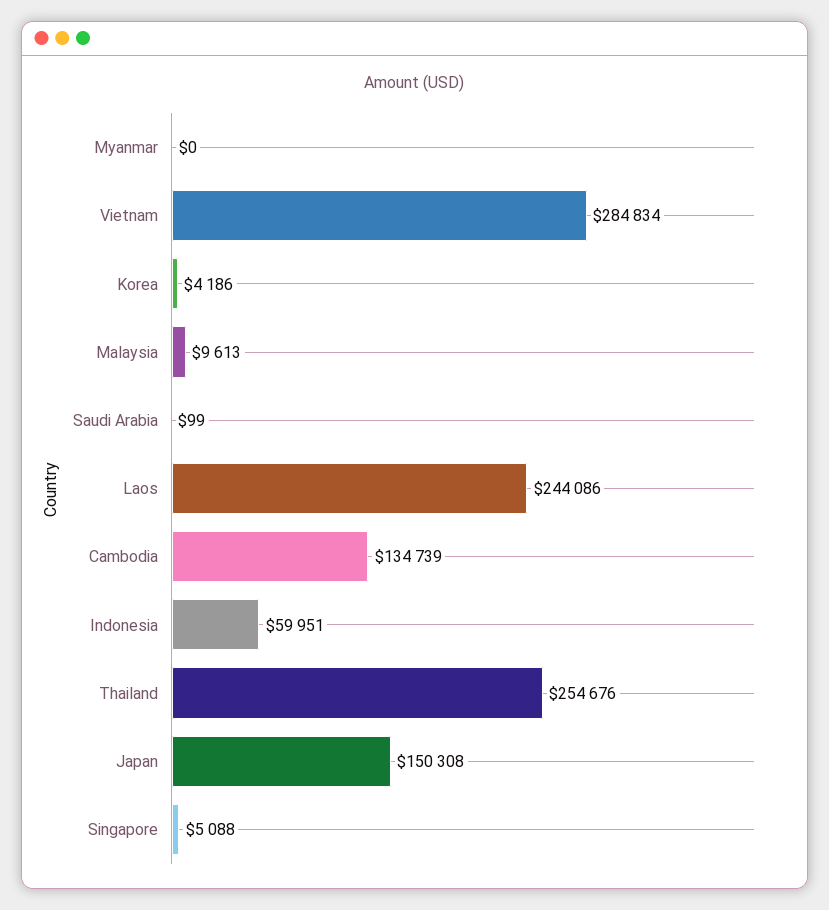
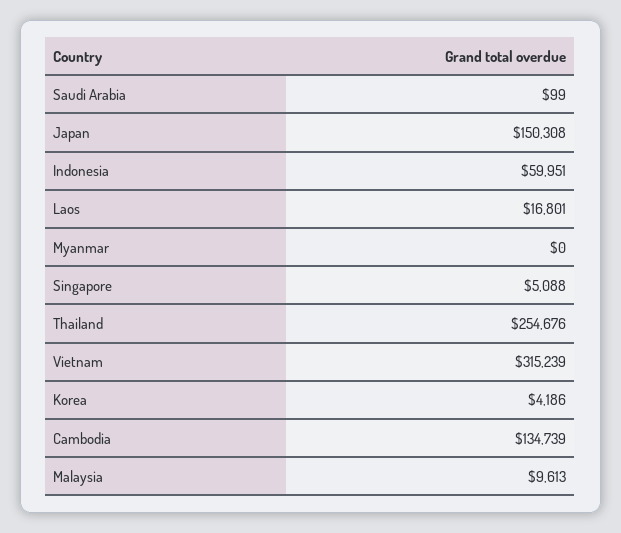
  {
    "Myanmar": 0,
-   "Vietnam": 284834,
+   "Vietnam": 315239,
    "Korea": 4186,
    "Malaysia": 9613,
    "Saudi Arabia": 99,
-   "Laos": 244086,
+   "Laos": 16801,
    "Cambodia": 134739,
    "Indonesia": 59951,
    "Thailand": 254676,
    "Japan": 150308,
    "Singapore": 5088
  }

